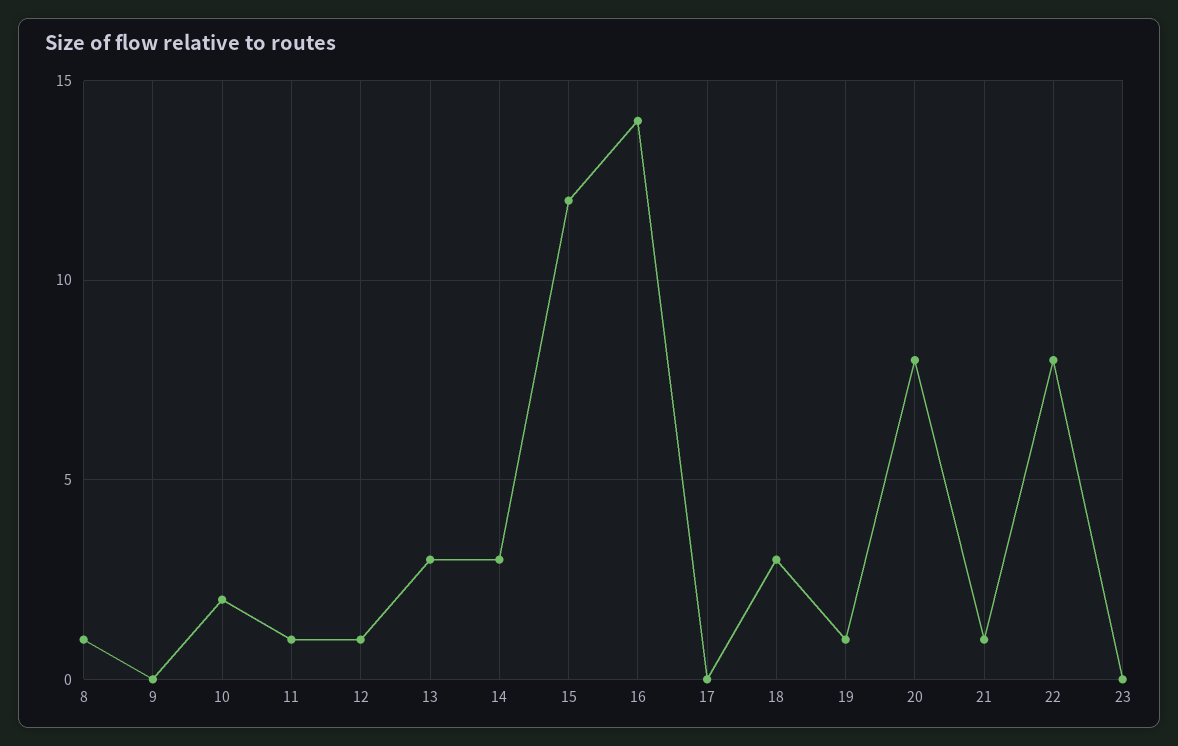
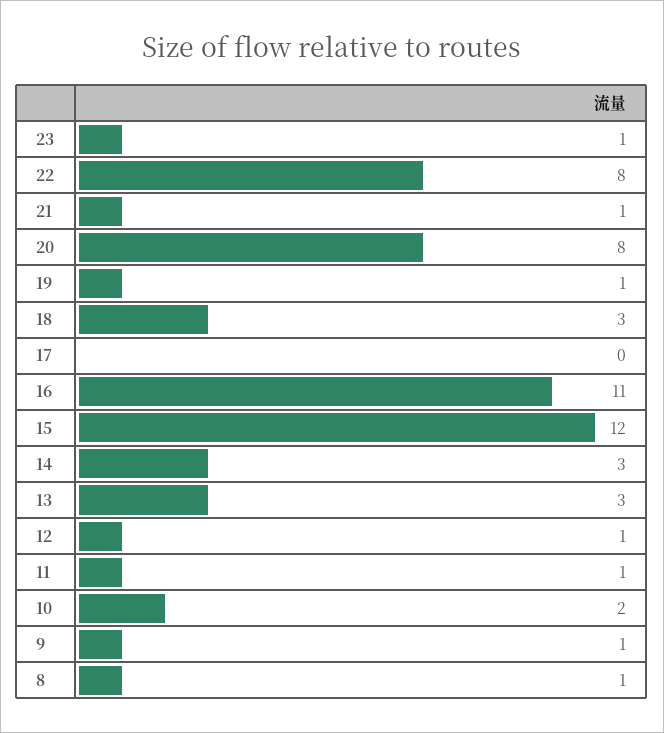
  {
    "8": 1,
-   "9": 0,
+   "9": 1,
    "10": 2,
    "11": 1,
    "12": 1,
    "13": 3,
    "14": 3,
    "15": 12,
-   "16": 14,
+   "16": 11,
    "17": 0,
    "18": 3,
    "19": 1,
    "20": 8,
    "21": 1,
    "22": 8,
-   "23": 0
+   "23": 1
  }

